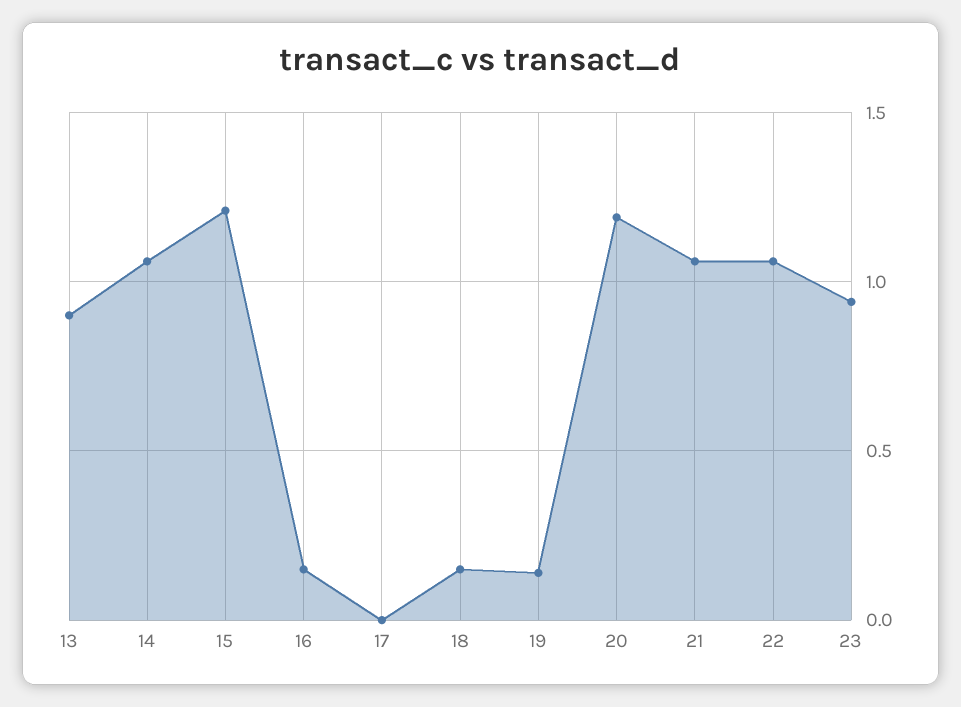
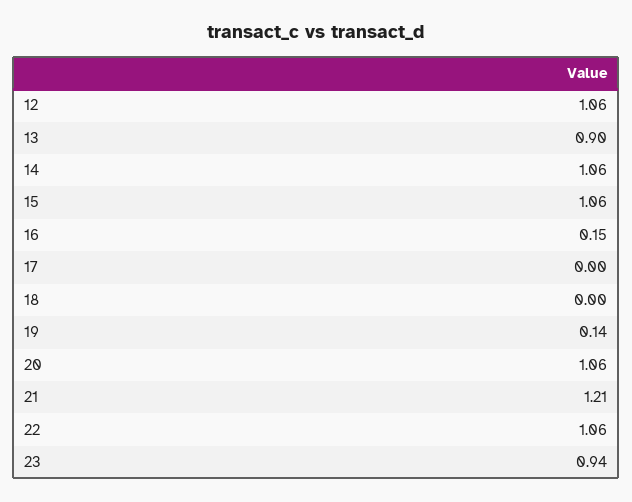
  {
    "13": 0.9,
    "14": 1.06,
-   "15": 1.2,
+   "15": 1.06,
    "16": 0.15,
    "17": 0,
-   "18": 0.15,
+   "18": 0,
    "19": 0.14,
-   "20": 1.2,
+   "20": 1.06,
-   "21": 1.05,
+   "21": 1.21,
    "22": 1.06,
-   "23": 0.94
+   "23": 0.94,
+   "12": 1.06
  }

